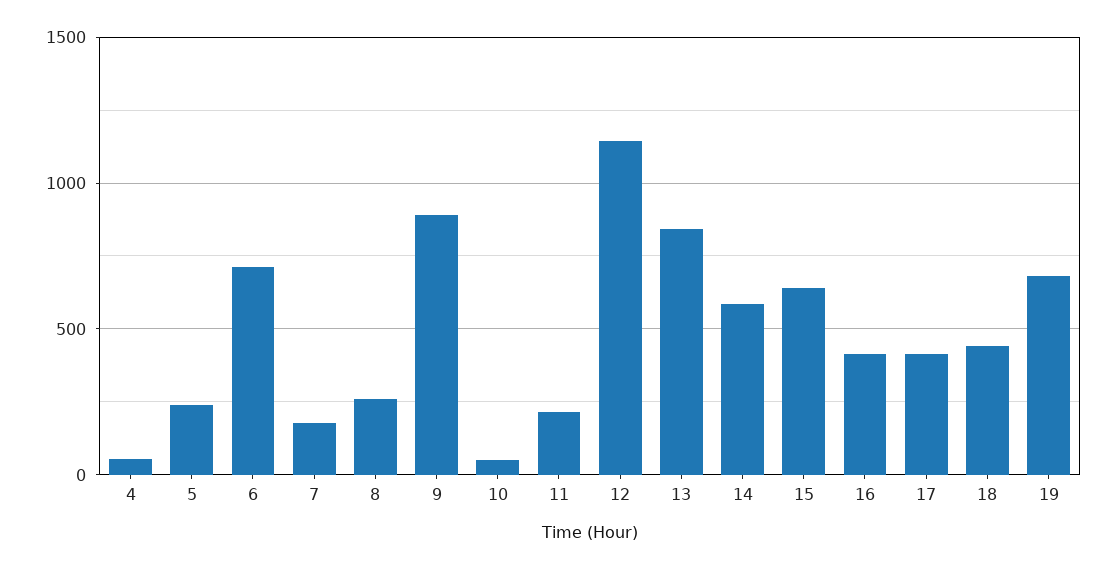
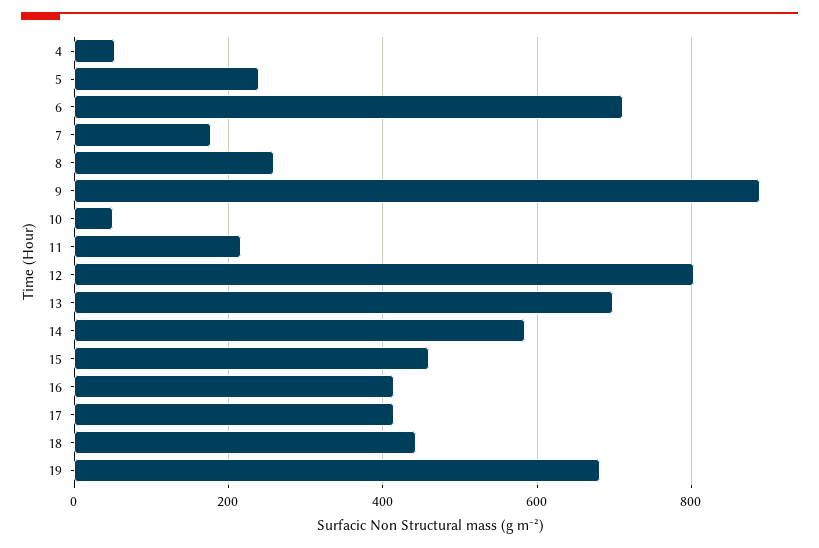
  {
    "4": 60,
    "5": 240,
    "6": 720,
    "7": 180,
    "8": 260,
    "9": 880,
    "10": 60,
    "11": 220,
-   "12": 1150,
+   "12": 800,
-   "13": 850,
+   "13": 700,
    "14": 580,
-   "15": 650,
+   "15": 460,
    "16": 420,
    "17": 420,
    "18": 440,
    "19": 680
  }

